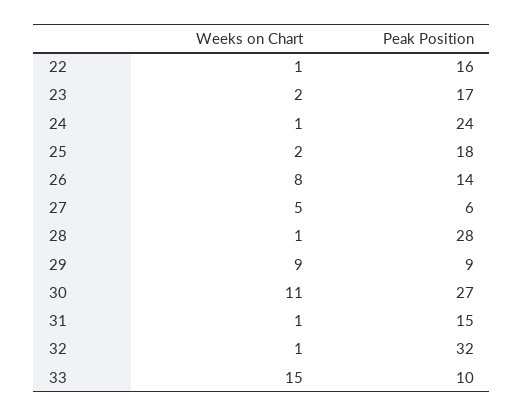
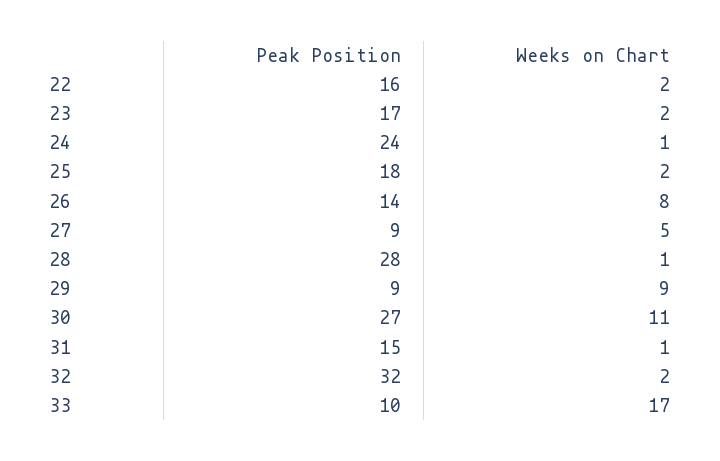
  {
    "Weeks on Chart": {
-     "22": 1,
+     "22": 2,
      "23": 2,
      "24": 1,
      "25": 2,
      "26": 8,
      "27": 5,
      "28": 1,
      "29": 9,
      "30": 11,
      "31": 1,
-     "32": 1,
+     "32": 2,
-     "33": 15
+     "33": 17
    },
    "Peak Position": {
      "22": 16,
      "23": 17,
      "24": 24,
      "25": 18,
      "26": 14,
-     "27": 6,
+     "27": 9,
      "28": 28,
      "29": 9,
      "30": 27,
      "31": 15,
      "32": 32,
      "33": 10
    }
  }

